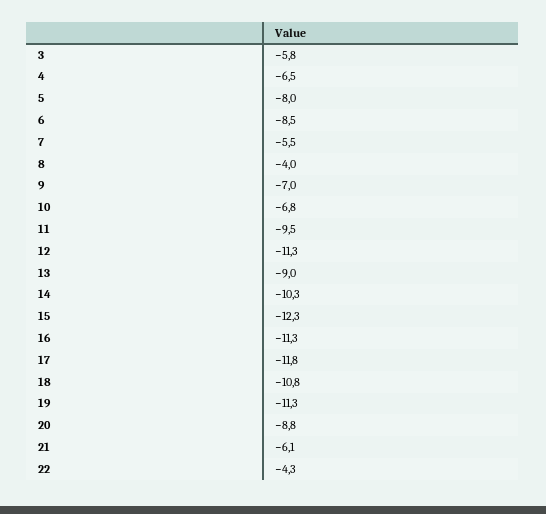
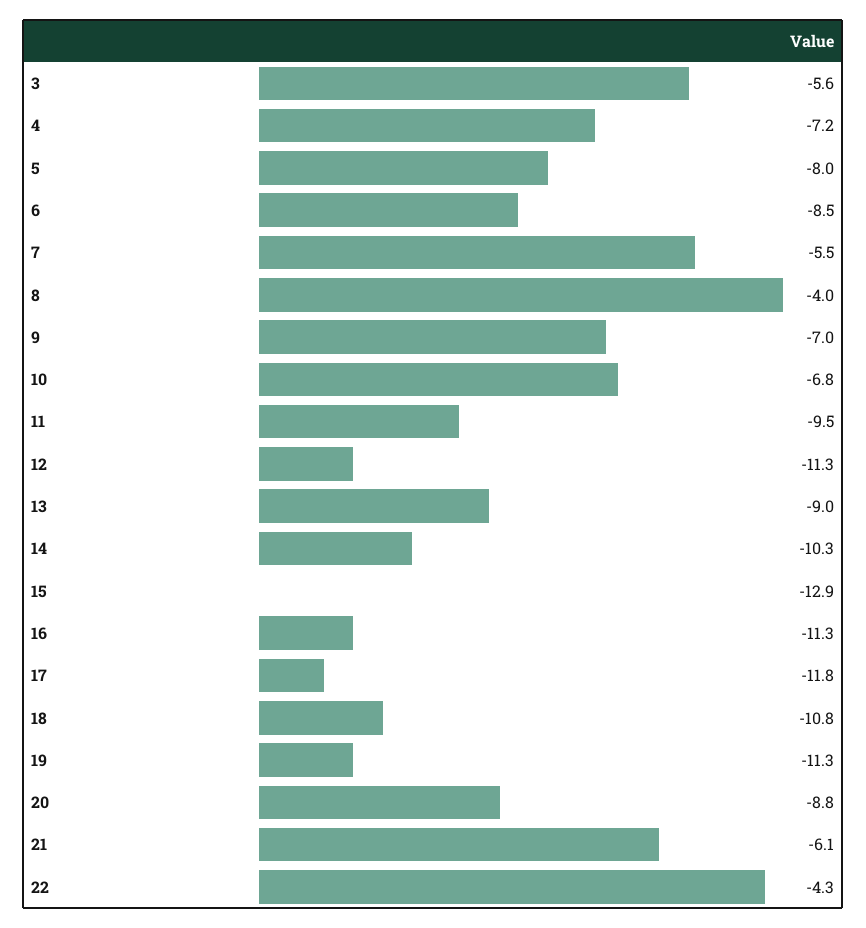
  {
-   "3": -5.8,
+   "3": -5.6,
-   "4": -6.5,
+   "4": -7.2,
    "5": -8,
    "6": -8.5,
    "7": -5.5,
    "8": -4,
    "9": -7,
    "10": -6.8,
    "11": -9.5,
    "12": -11.3,
    "13": -9,
    "14": -10.3,
-   "15": -12.3,
+   "15": -12.9,
    "16": -11.3,
    "17": -11.8,
    "18": -10.8,
    "19": -11.3,
    "20": -8.8,
    "21": -6.1,
    "22": -4.3
  }

